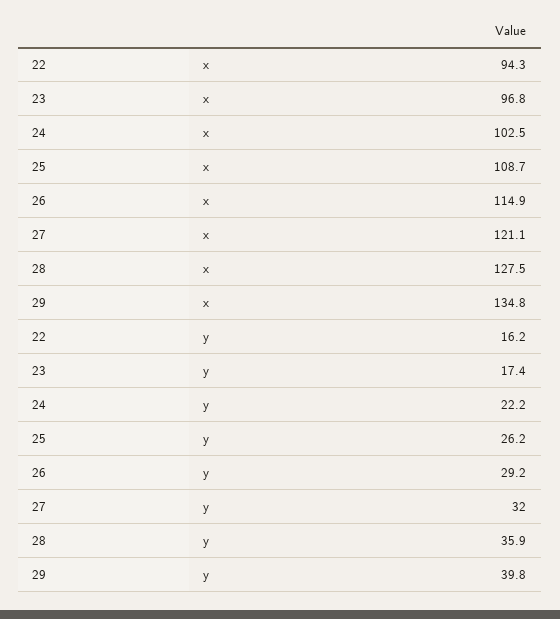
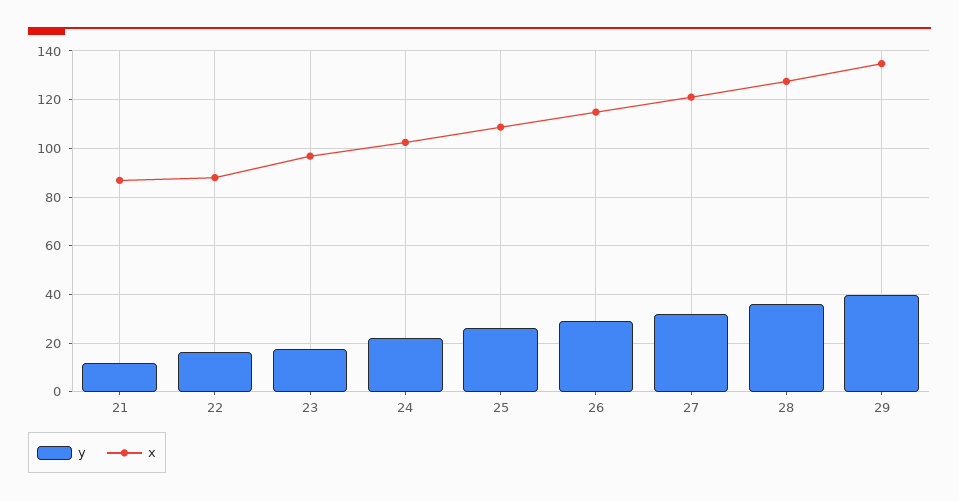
  {
    "x": {
-     "22": 94.3,
+     "22": 87.5,
      "23": 96.8,
      "24": 102.5,
      "25": 108.7,
      "26": 114.9,
      "27": 121.1,
      "28": 127.5,
-     "29": 134.8
+     "29": 134.8,
+     "21": 87.5
    },
    "y": {
      "22": 16.2,
      "23": 17.4,
      "24": 22.2,
      "25": 26.2,
      "26": 29.2,
      "27": 32,
      "28": 35.9,
-     "29": 39.8
+     "29": 39.8,
+     "21": 12.5
    }
  }

